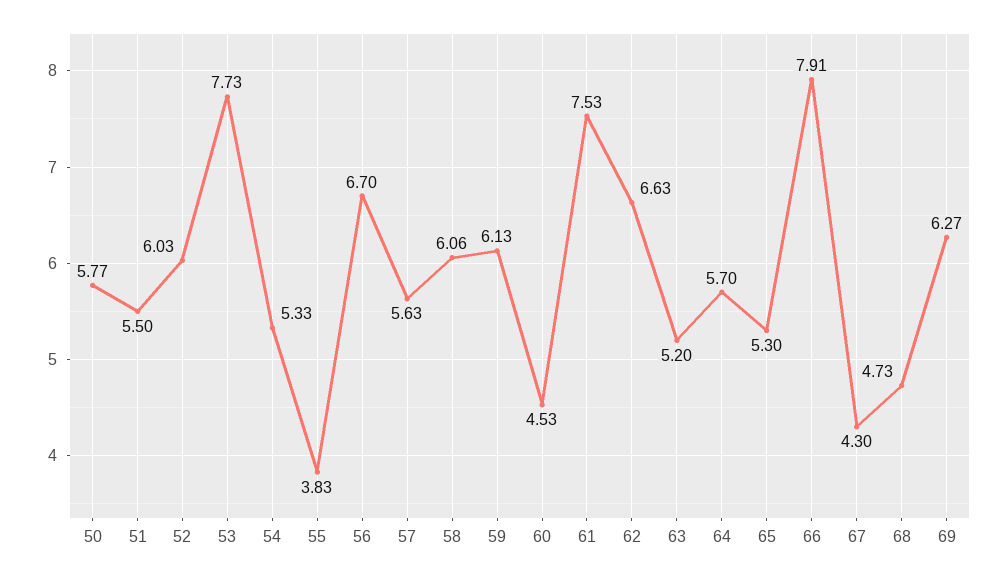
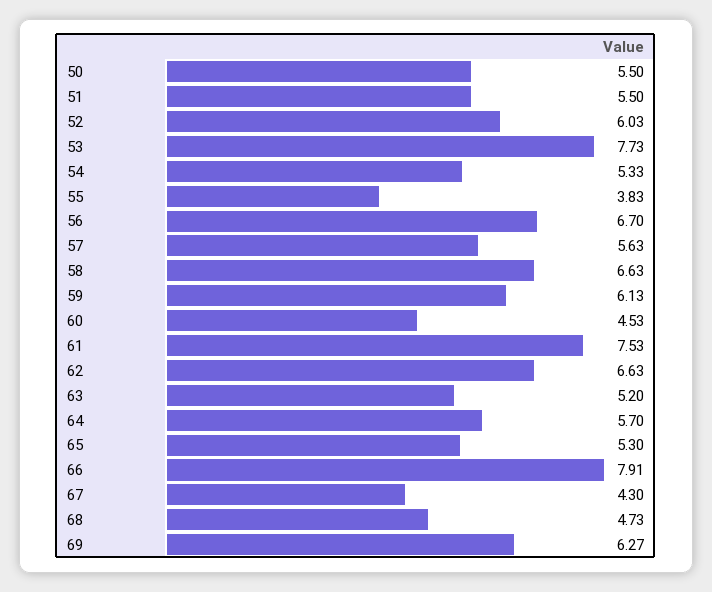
  {
-   "50": 5.77,
+   "50": 5.5,
    "51": 5.5,
    "52": 6.03,
    "53": 7.73,
    "54": 5.33,
    "55": 3.83,
    "56": 6.7,
    "57": 5.63,
-   "58": 6.06,
+   "58": 6.63,
    "59": 6.13,
    "60": 4.53,
    "61": 7.53,
    "62": 6.63,
    "63": 5.2,
    "64": 5.7,
    "65": 5.3,
    "66": 7.91,
    "67": 4.3,
    "68": 4.73,
    "69": 6.27
  }

